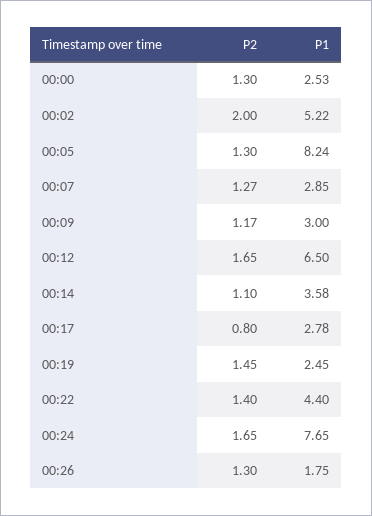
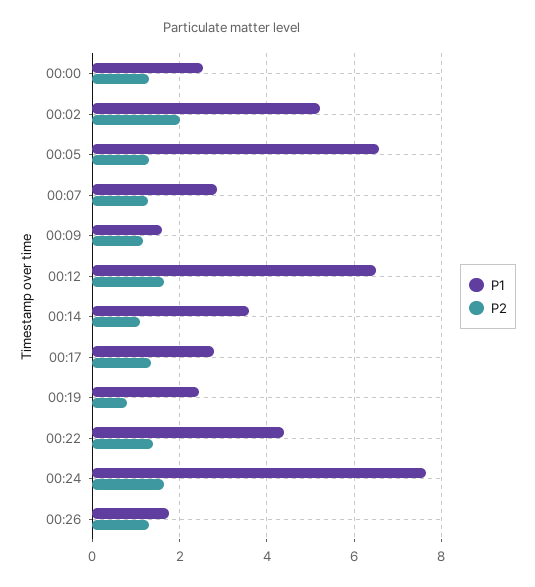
  {
    "P2": {
      "00:00": 1.3,
      "00:02": 2,
      "00:05": 1.3,
      "00:07": 1.27,
      "00:09": 1.17,
      "00:12": 1.65,
      "00:14": 1.1,
-     "00:17": 0.8,
+     "00:17": 1.4,
-     "00:19": 1.45,
+     "00:19": 0.8,
      "00:22": 1.4,
      "00:24": 1.65,
      "00:26": 1.3
    },
    "P1": {
      "00:00": 2.53,
      "00:02": 5.22,
-     "00:05": 8.24,
+     "00:05": 6.6,
      "00:07": 2.85,
-     "00:09": 3,
+     "00:09": 1.6,
      "00:12": 6.5,
      "00:14": 3.58,
      "00:17": 2.78,
      "00:19": 2.45,
      "00:22": 4.4,
      "00:24": 7.65,
      "00:26": 1.75
    }
  }

